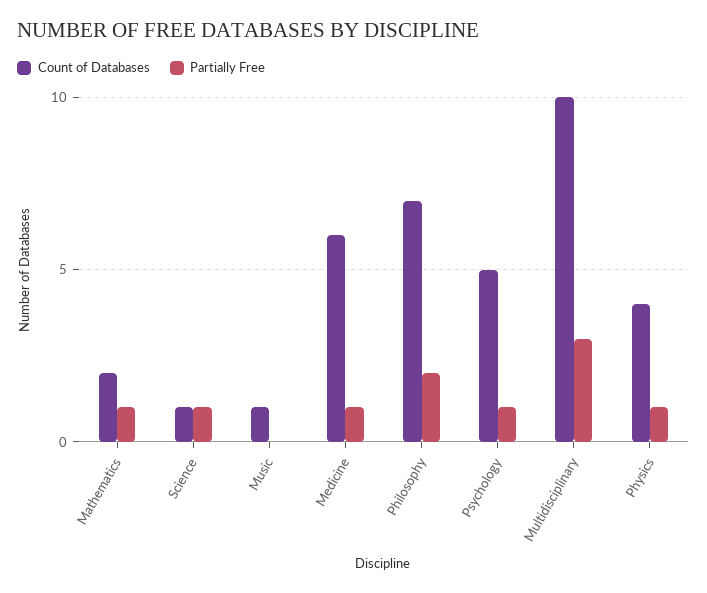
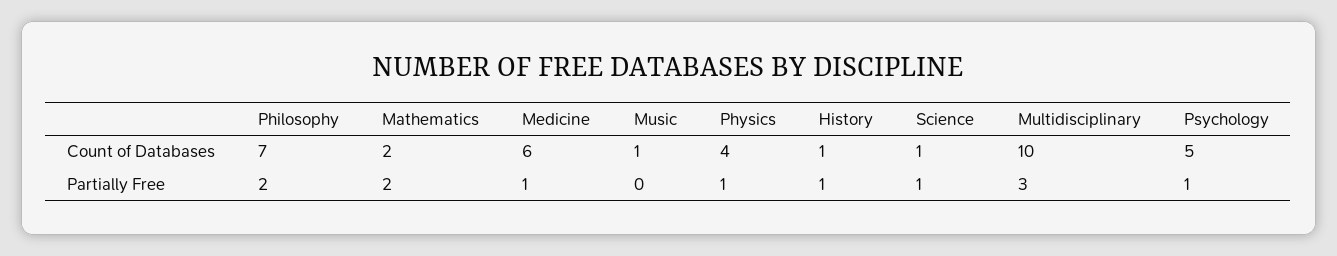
  {
    "Count of Databases": {
      "Mathematics": 2,
      "Science": 1,
      "Music": 1,
      "Medicine": 6,
      "Philosophy": 7,
      "Psychology": 5,
      "Multidisciplinary": 10,
-     "Physics": 4
+     "Physics": 4,
+     "History": 1
    },
    "Partially Free": {
-     "Mathematics": 1,
+     "Mathematics": 2,
      "Science": 1,
      "Music": 0,
      "Medicine": 1,
      "Philosophy": 2,
      "Psychology": 1,
      "Multidisciplinary": 3,
-     "Physics": 1
+     "Physics": 1,
+     "History": 1
    }
  }

